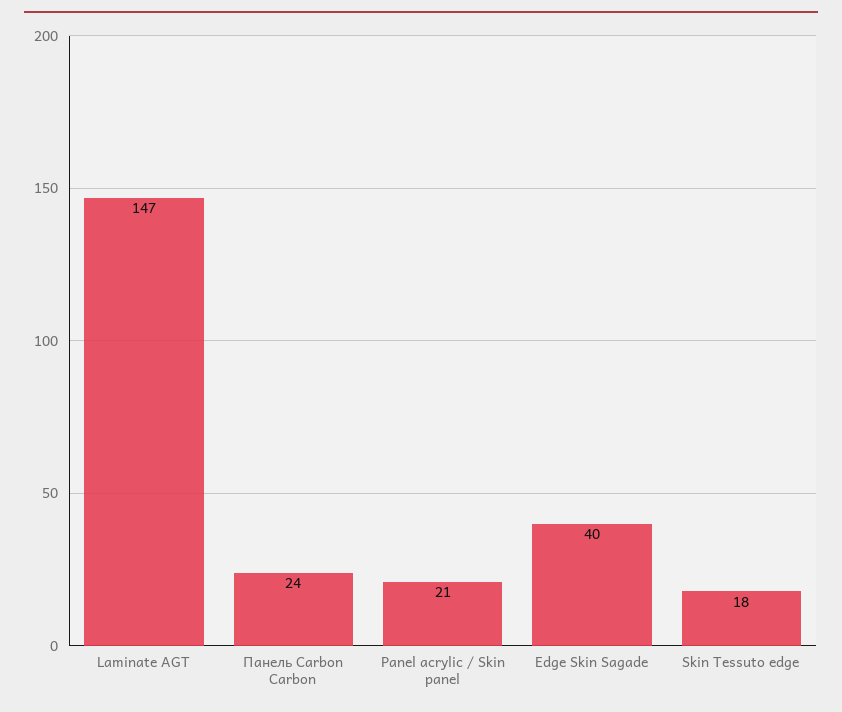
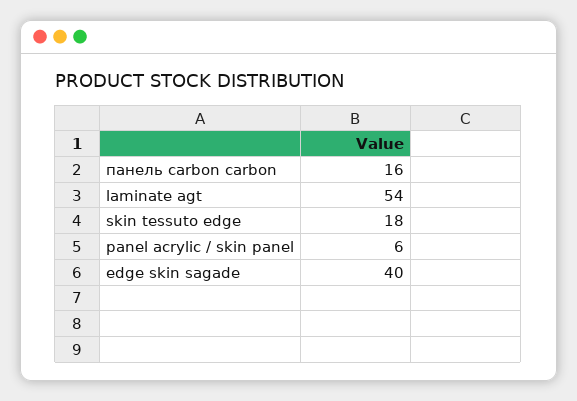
  {
-   "Laminate AGT": 147,
+   "Laminate AGT": 54,
-   "Панель Carbon Carbon": 24,
+   "Панель Carbon Carbon": 16,
-   "Panel acrylic / Skin panel": 21,
+   "Panel acrylic / Skin panel": 6,
    "Edge Skin Sagade": 40,
    "Skin Tessuto edge": 18
  }

